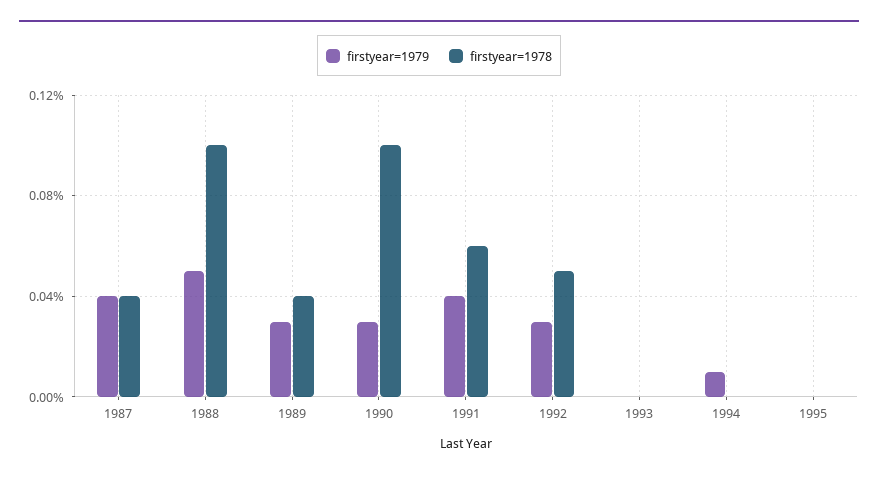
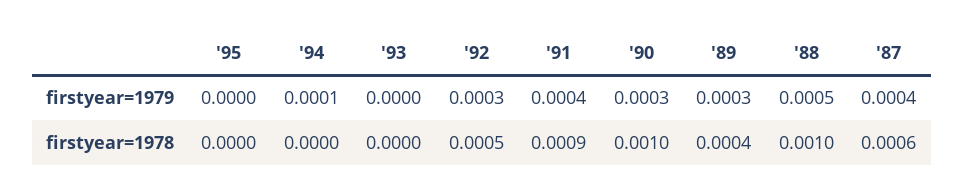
  {
    "firstyear=1979": {
      "1987": 0.0004,
      "1988": 0.0005,
      "1989": 0.0003,
      "1990": 0.0003,
      "1991": 0.0004,
      "1992": 0.0003,
      "1993": 0,
      "1994": 0.0001,
      "1995": 0
    },
    "firstyear=1978": {
-     "1987": 0.0004,
+     "1987": 0.0006,
      "1988": 0.001,
      "1989": 0.0004,
      "1990": 0.001,
-     "1991": 0.0006,
+     "1991": 0.0009,
      "1992": 0.0005,
      "1993": 0,
      "1994": 0,
      "1995": 0
    }
  }

